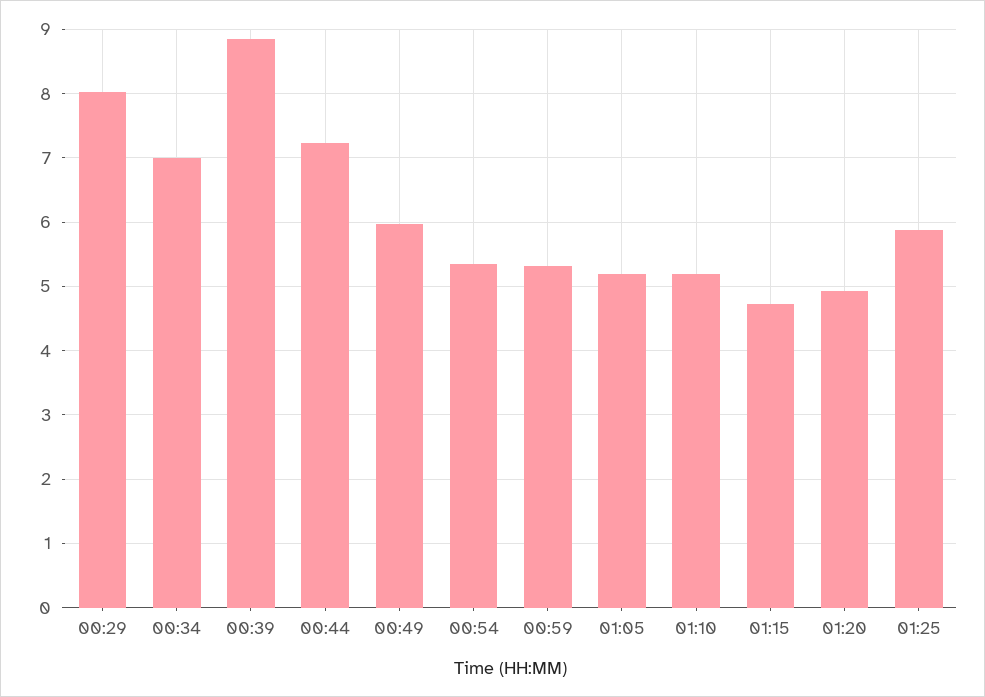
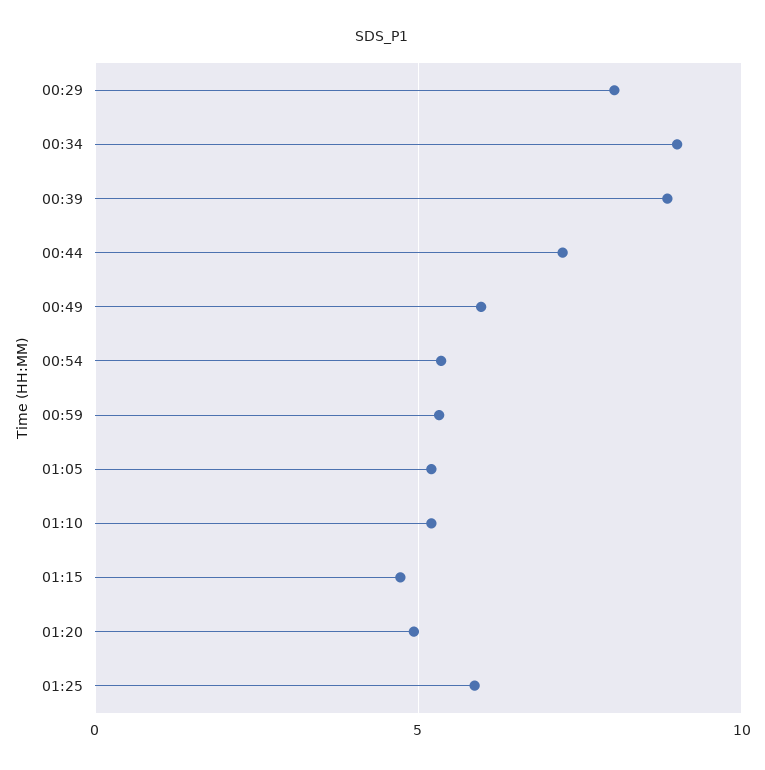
  {
    "00:29": 8,
-   "00:34": 7,
+   "00:34": 9,
    "00:39": 8.9,
    "00:44": 7.2,
    "00:49": 6,
    "00:54": 5.4,
    "00:59": 5.3,
    "01:05": 5.2,
    "01:10": 5.2,
    "01:15": 4.7,
    "01:20": 4.9,
    "01:25": 5.9
  }

